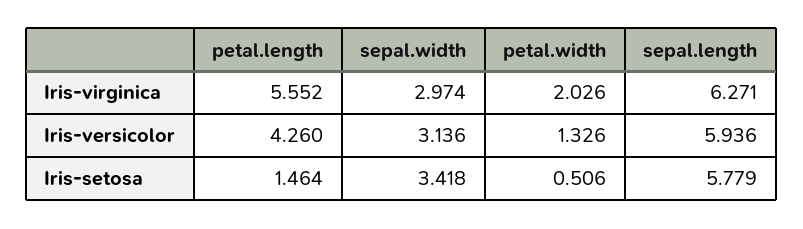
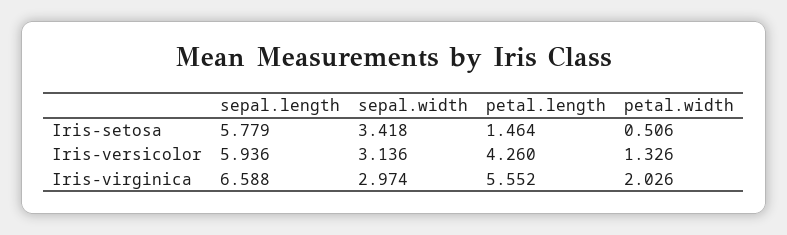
  {
    "petal.length": {
      "Iris-virginica": 5.552,
      "Iris-versicolor": 4.26,
      "Iris-setosa": 1.464
    },
    "sepal.width": {
      "Iris-virginica": 2.974,
      "Iris-versicolor": 3.136,
      "Iris-setosa": 3.418
    },
    "petal.width": {
      "Iris-virginica": 2.026,
      "Iris-versicolor": 1.326,
      "Iris-setosa": 0.506
    },
    "sepal.length": {
-     "Iris-virginica": 6.271,
+     "Iris-virginica": 6.588,
      "Iris-versicolor": 5.936,
      "Iris-setosa": 5.779
    }
  }

